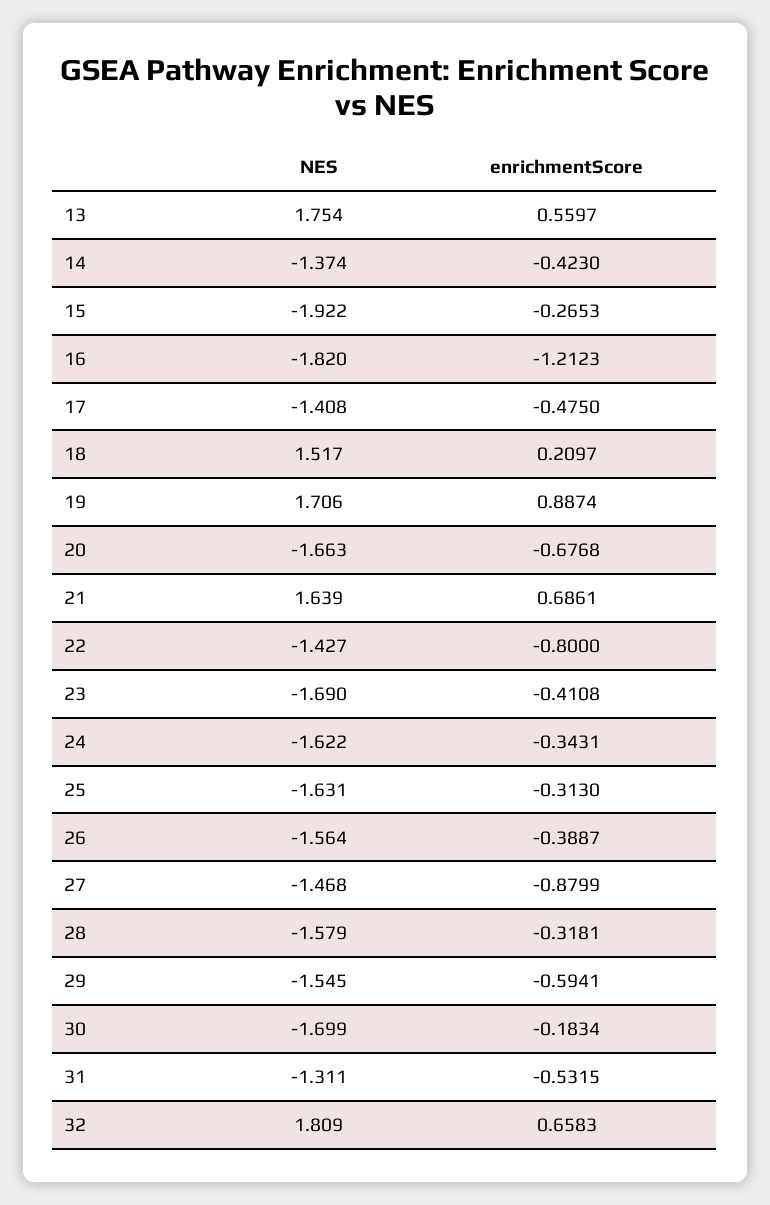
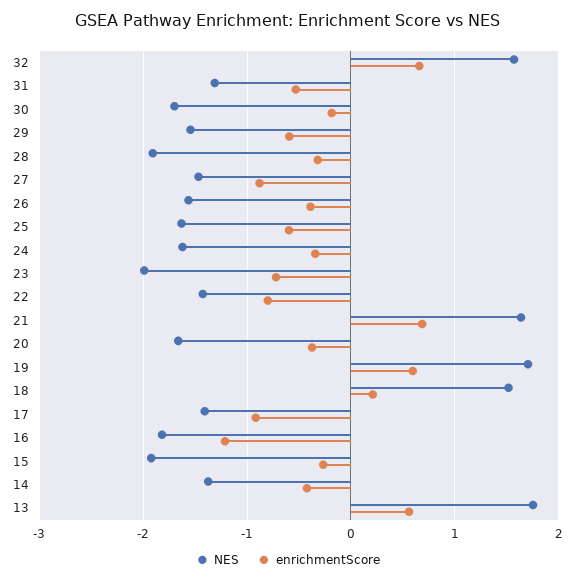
  {
    "NES": {
      "13": 1.754,
      "14": -1.374,
      "15": -1.922,
      "16": -1.82,
      "17": -1.408,
      "18": 1.517,
      "19": 1.706,
      "20": -1.663,
      "21": 1.639,
      "22": -1.427,
-     "23": -1.69,
+     "23": -2,
      "24": -1.622,
      "25": -1.631,
      "26": -1.564,
      "27": -1.468,
-     "28": -1.579,
+     "28": -1.9,
      "29": -1.545,
      "30": -1.699,
      "31": -1.311,
-     "32": 1.809
+     "32": 1.6
    },
    "enrichmentScore": {
      "13": 0.5597,
      "14": -0.423,
      "15": -0.2653,
      "16": -1.2123,
-     "17": -0.475,
+     "17": -0.9,
      "18": 0.2097,
-     "19": 0.8874,
+     "19": 0.6,
-     "20": -0.6768,
+     "20": -0.4,
      "21": 0.6861,
      "22": -0.8,
-     "23": -0.4108,
+     "23": -0.7,
      "24": -0.3431,
-     "25": -0.313,
+     "25": -0.6,
      "26": -0.3887,
      "27": -0.8799,
      "28": -0.3181,
      "29": -0.5941,
      "30": -0.1834,
      "31": -0.5315,
      "32": 0.6583
    }
  }

